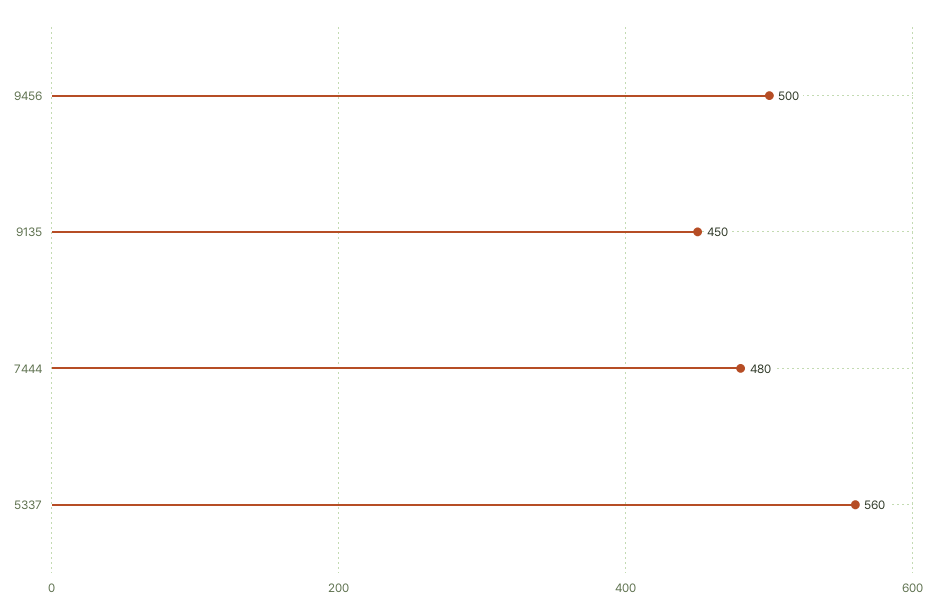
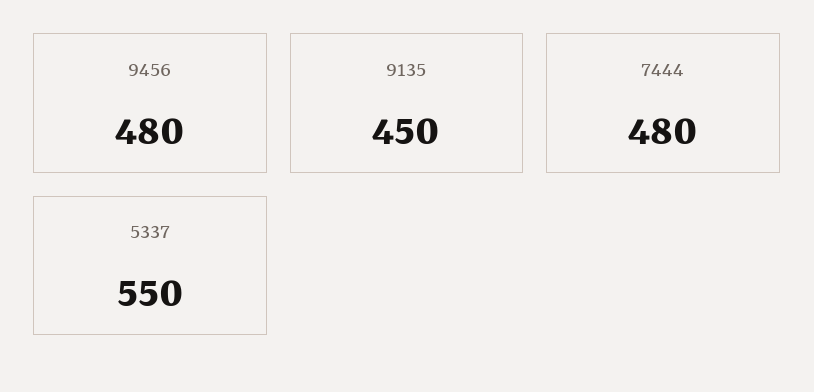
  {
-   "9456": 500,
+   "9456": 480,
    "9135": 450,
    "7444": 480,
-   "5337": 560
+   "5337": 550
  }

